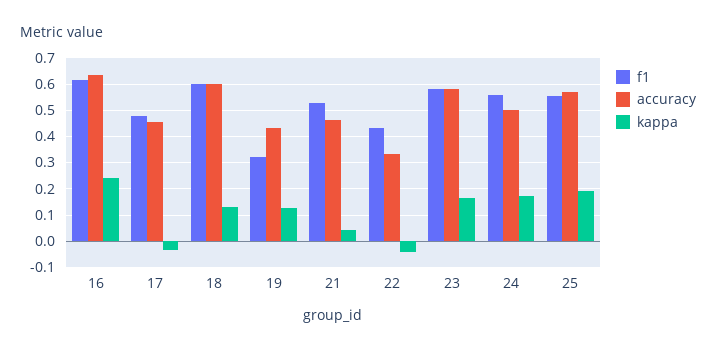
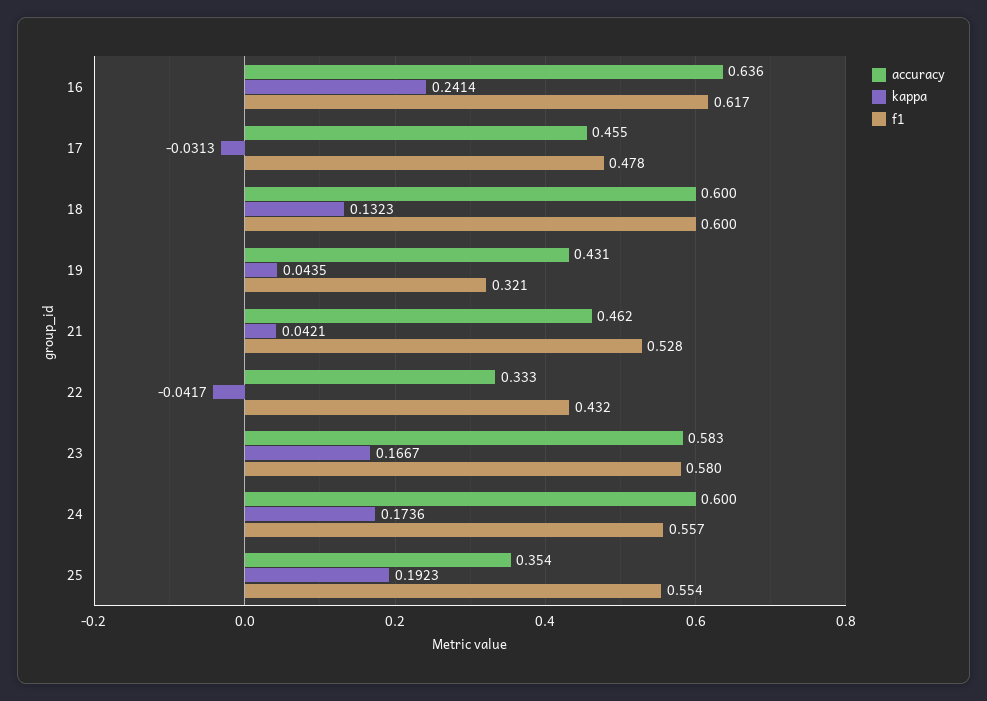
  {
    "f1": {
      "16": 0.617,
      "17": 0.478,
      "18": 0.6,
      "19": 0.321,
      "21": 0.528,
      "22": 0.432,
      "23": 0.58,
      "24": 0.557,
      "25": 0.554
    },
    "accuracy": {
      "16": 0.636,
      "17": 0.455,
      "18": 0.6,
      "19": 0.431,
      "21": 0.462,
      "22": 0.333,
      "23": 0.583,
-     "24": 0.5,
+     "24": 0.6,
-     "25": 0.575
+     "25": 0.354
    },
    "kappa": {
      "16": 0.2414,
      "17": -0.0313,
      "18": 0.1323,
-     "19": 0.125,
+     "19": 0.0435,
      "21": 0.0421,
      "22": -0.0417,
      "23": 0.1667,
      "24": 0.1736,
      "25": 0.1923
    }
  }

